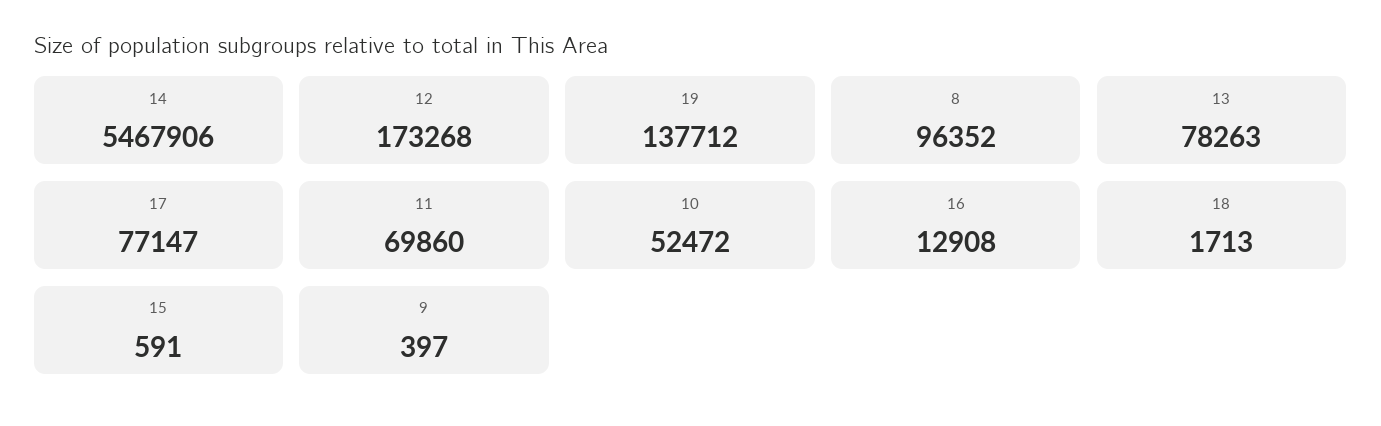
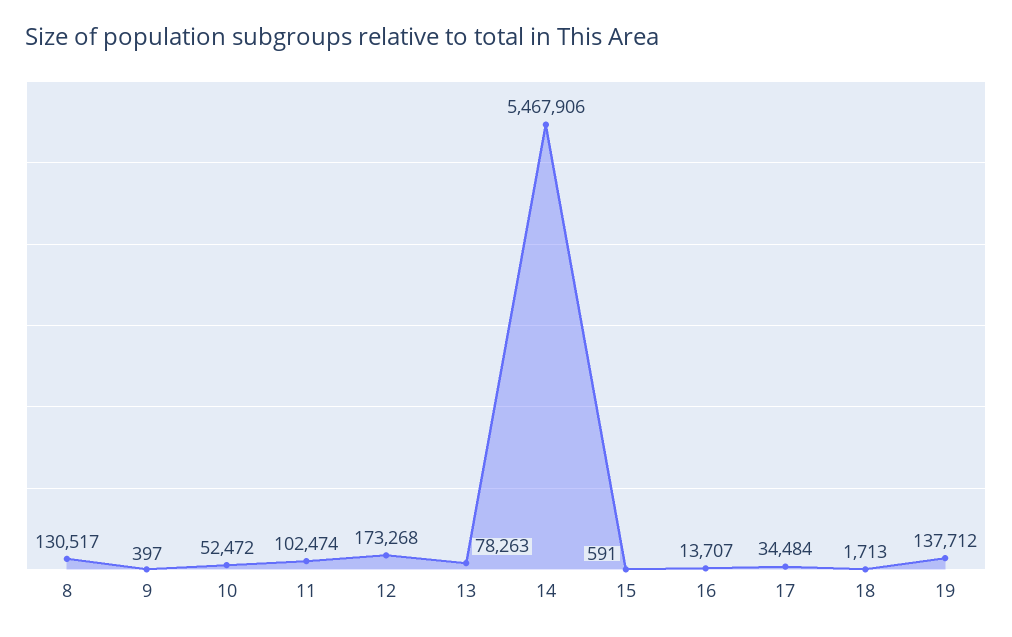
  {
    "14": 5467906,
    "12": 173268,
    "19": 137712,
-   "8": 96352,
+   "8": 130517,
    "13": 78263,
-   "17": 77147,
+   "17": 34484,
-   "11": 69860,
+   "11": 102474,
    "10": 52472,
-   "16": 12908,
+   "16": 13707,
    "18": 1713,
    "15": 591,
    "9": 397
  }

